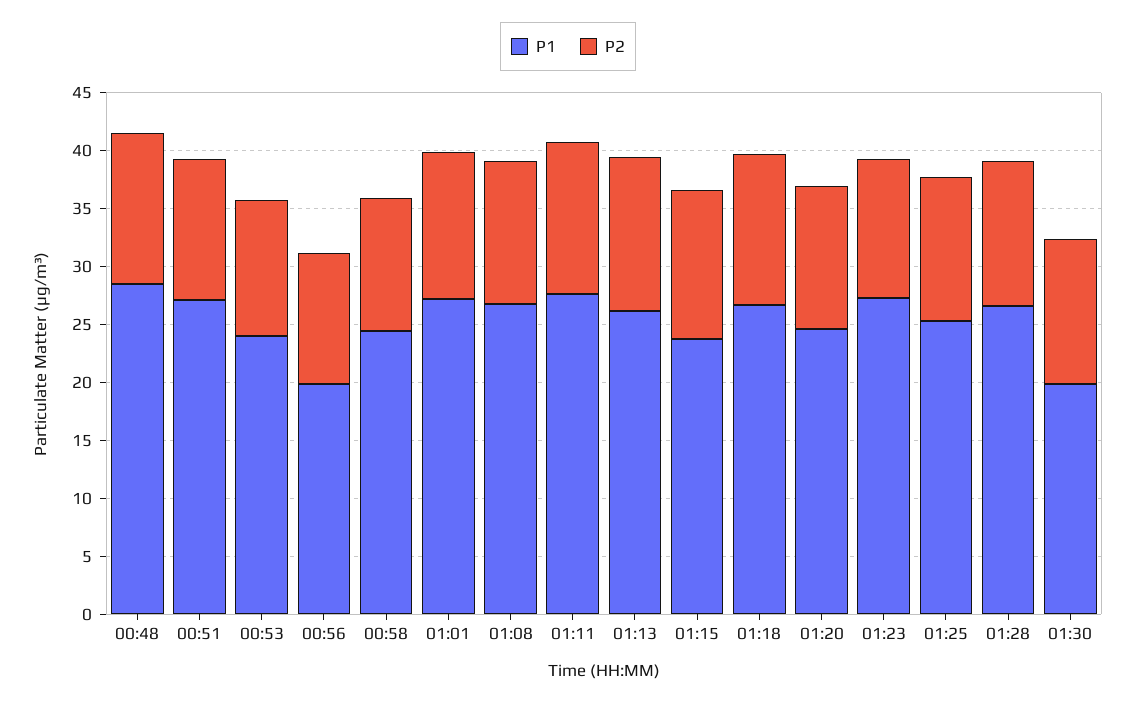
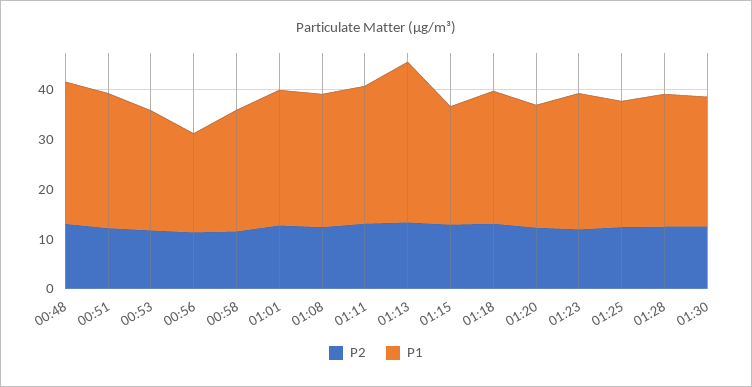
  {
    "P1": {
      "00:48": 29,
      "00:51": 27,
      "00:53": 24,
      "00:56": 20,
      "00:58": 24,
      "01:01": 27,
      "01:08": 27,
      "01:11": 28,
-     "01:13": 26,
+     "01:13": 32,
      "01:15": 24,
      "01:18": 27,
      "01:20": 25,
      "01:23": 27,
      "01:25": 25,
      "01:28": 27,
-     "01:30": 20
+     "01:30": 26
    },
    "P2": {
      "00:48": 13,
      "00:51": 12,
      "00:53": 12,
      "00:56": 11,
      "00:58": 12,
      "01:01": 13,
      "01:08": 12,
      "01:11": 13,
      "01:13": 13,
      "01:15": 13,
      "01:18": 13,
      "01:20": 12,
      "01:23": 12,
      "01:25": 12,
      "01:28": 13,
      "01:30": 13
    }
  }

